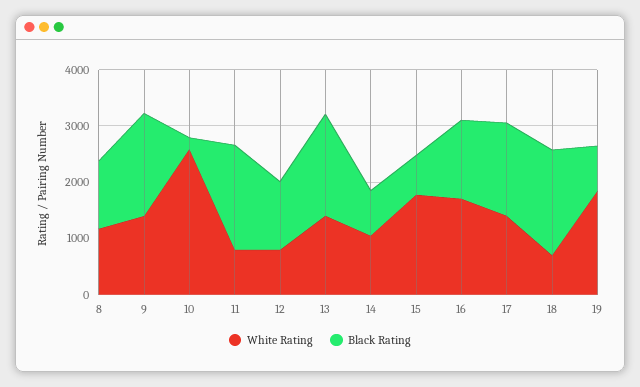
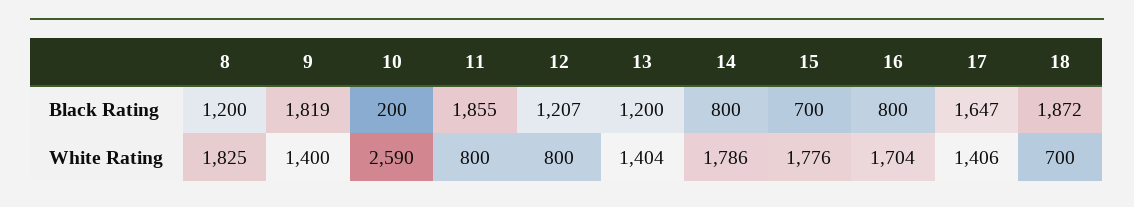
  {
    "White Rating": {
-     "8": 1200,
+     "8": 1825,
      "9": 1400,
      "10": 2590,
      "11": 800,
      "12": 800,
      "13": 1404,
-     "14": 1000,
+     "14": 1786,
      "15": 1776,
      "16": 1704,
      "17": 1406,
-     "18": 700,
+     "18": 700
-     "19": 1800
    },
    "Black Rating": {
      "8": 1200,
      "9": 1819,
      "10": 200,
      "11": 1855,
      "12": 1207,
-     "13": 1800,
+     "13": 1200,
      "14": 800,
      "15": 700,
-     "16": 1400,
+     "16": 800,
      "17": 1647,
-     "18": 1872,
+     "18": 1872
-     "19": 800
    }
  }

